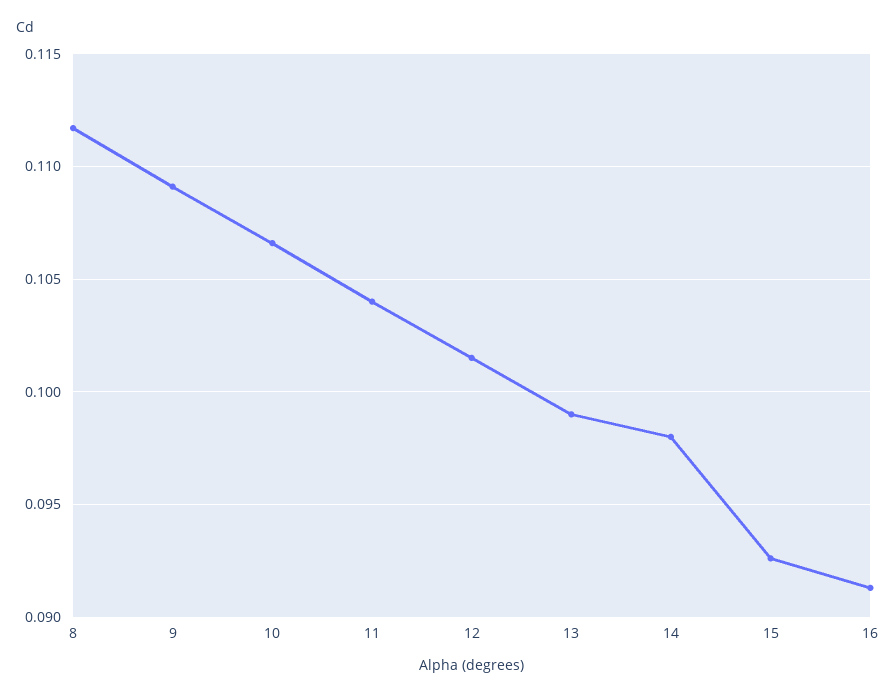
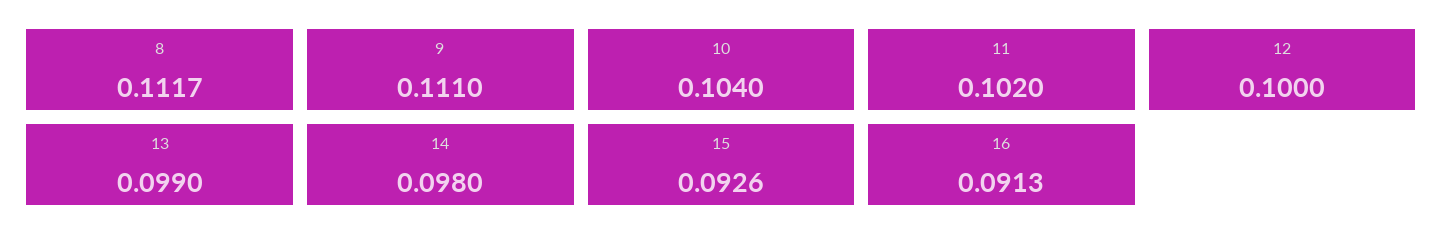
  {
    "8": 0.1117,
-   "9": 0.109,
+   "9": 0.111,
-   "10": 0.1065,
+   "10": 0.104,
-   "11": 0.104,
+   "11": 0.102,
-   "12": 0.1015,
+   "12": 0.1,
    "13": 0.099,
    "14": 0.098,
    "15": 0.0926,
    "16": 0.0913
  }

